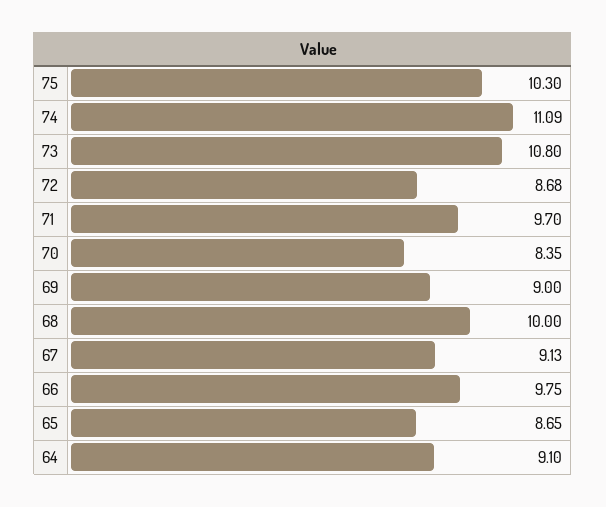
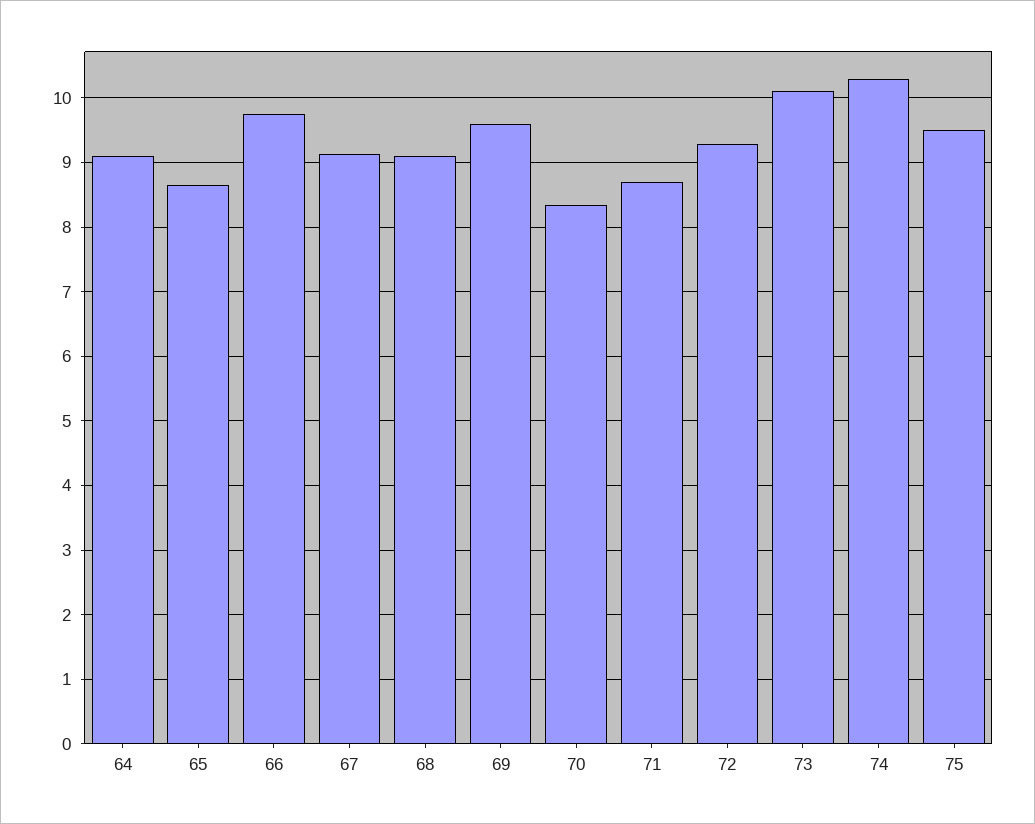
  {
-   "75": 10.3,
+   "75": 9.5,
-   "74": 11.09,
+   "74": 10.3,
-   "73": 10.8,
+   "73": 10.1,
-   "72": 8.68,
+   "72": 9.3,
-   "71": 9.7,
+   "71": 8.7,
    "70": 8.35,
-   "69": 9,
+   "69": 9.6,
-   "68": 10,
+   "68": 9.1,
    "67": 9.13,
    "66": 9.75,
    "65": 8.65,
    "64": 9.1
  }

